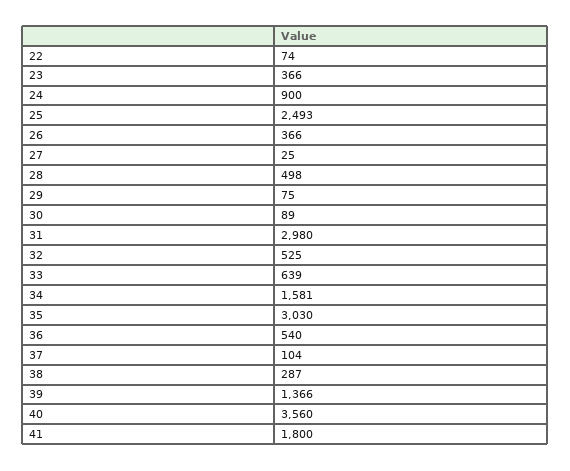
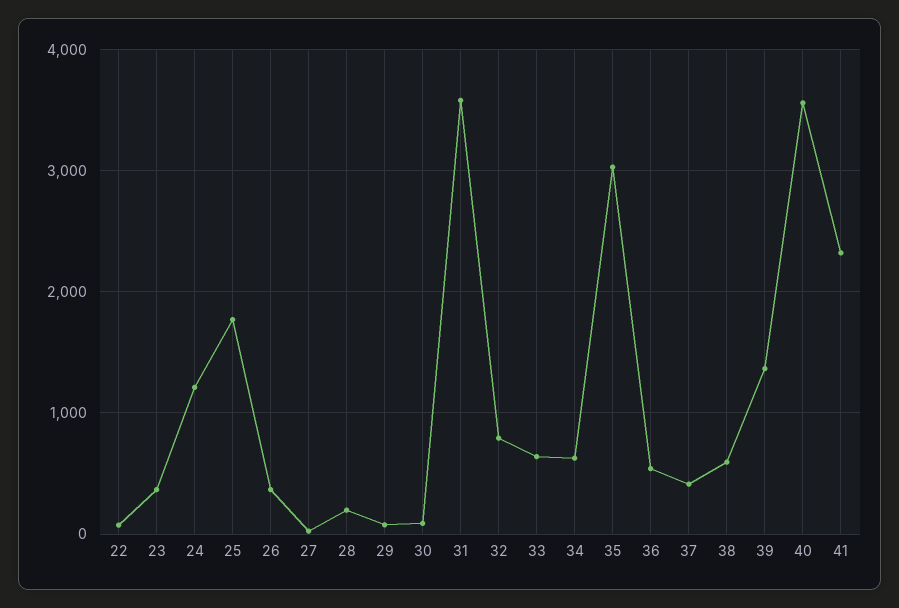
  {
    "22": 74,
    "23": 366,
-   "24": 900,
+   "24": 1200,
-   "25": 2493,
+   "25": 1800,
    "26": 366,
    "27": 25,
-   "28": 498,
+   "28": 200,
    "29": 75,
    "30": 89,
-   "31": 2980,
+   "31": 3600,
-   "32": 525,
+   "32": 800,
    "33": 639,
-   "34": 1581,
+   "34": 600,
    "35": 3030,
    "36": 540,
-   "37": 104,
+   "37": 400,
-   "38": 287,
+   "38": 600,
    "39": 1366,
    "40": 3560,
-   "41": 1800
+   "41": 2300
  }

